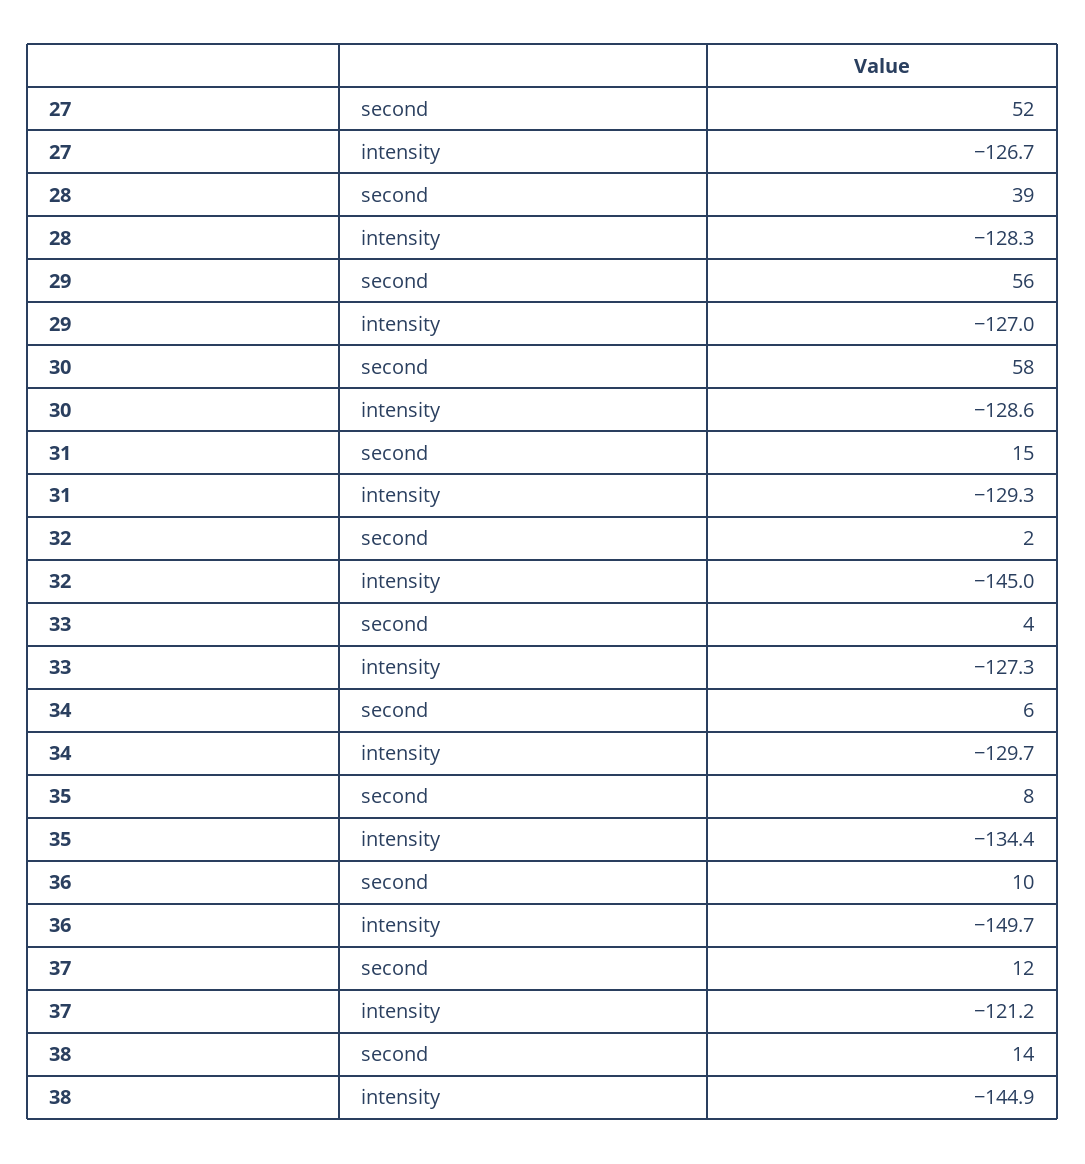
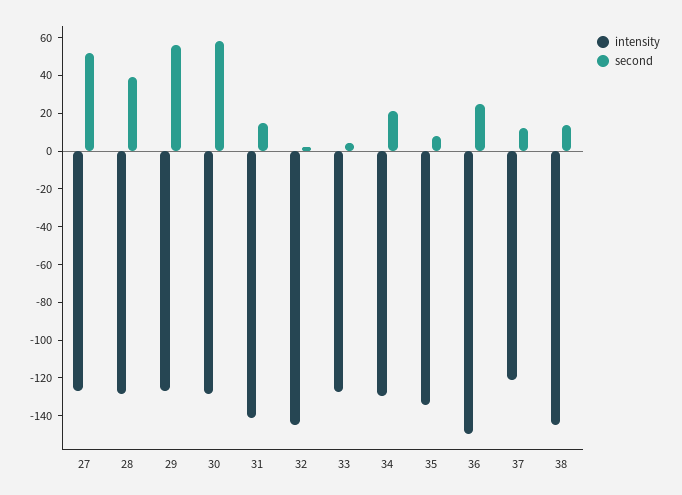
  {
    "second": {
      "27": 52,
      "28": 39,
      "29": 56,
      "30": 58,
      "31": 15,
      "32": 2,
      "33": 4,
-     "34": 6,
+     "34": 20,
      "35": 8,
-     "36": 10,
+     "36": 25,
      "37": 12,
      "38": 14
    },
    "intensity": {
      "27": -126.7,
      "28": -128.3,
      "29": -127,
      "30": -128.6,
-     "31": -129.3,
+     "31": -140,
      "32": -145,
      "33": -127.3,
      "34": -129.7,
      "35": -134.4,
      "36": -149.7,
      "37": -121.2,
      "38": -144.9
    }
  }

